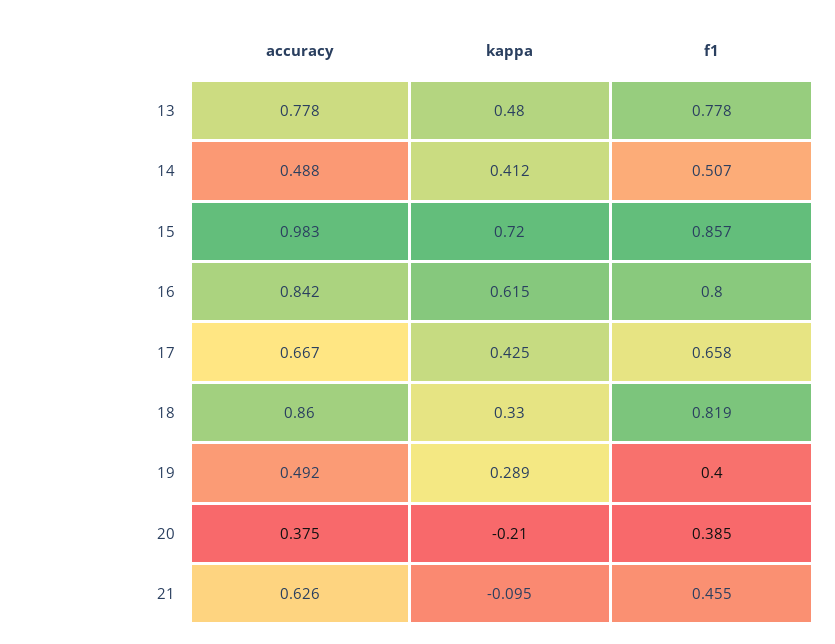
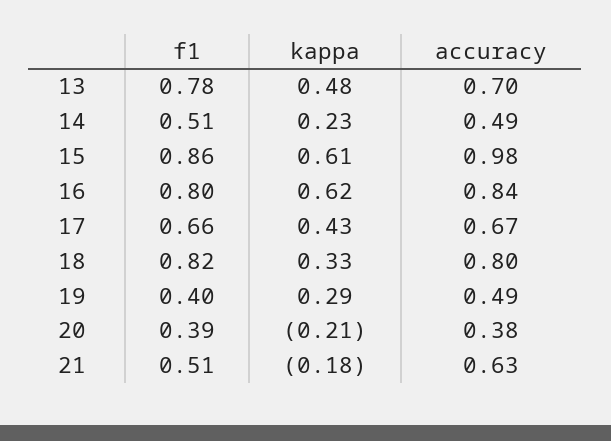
  {
    "accuracy": {
-     "13": 0.778,
+     "13": 0.7,
      "14": 0.488,
      "15": 0.983,
      "16": 0.842,
      "17": 0.667,
-     "18": 0.86,
+     "18": 0.8,
      "19": 0.492,
      "20": 0.375,
      "21": 0.626
    },
    "kappa": {
      "13": 0.48,
-     "14": 0.412,
+     "14": 0.23,
-     "15": 0.72,
+     "15": 0.61,
      "16": 0.615,
      "17": 0.425,
      "18": 0.33,
      "19": 0.289,
      "20": -0.21,
-     "21": -0.095
+     "21": -0.18
    },
    "f1": {
      "13": 0.778,
      "14": 0.507,
      "15": 0.857,
      "16": 0.8,
      "17": 0.658,
      "18": 0.819,
      "19": 0.4,
      "20": 0.385,
-     "21": 0.455
+     "21": 0.51
    }
  }

